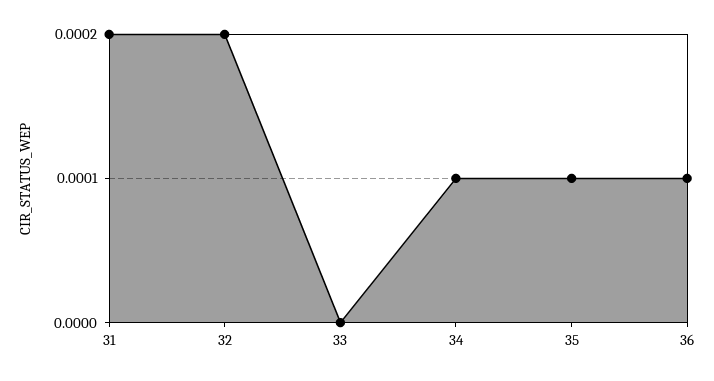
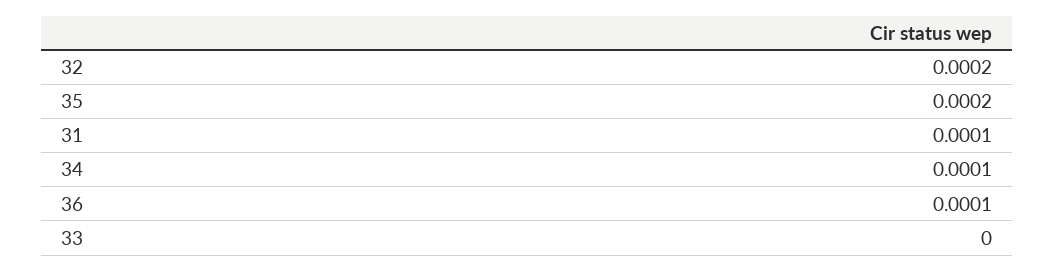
  {
-   "31": 0.0002,
+   "31": 0.0001,
    "32": 0.0002,
    "33": 0,
    "34": 0.0001,
-   "35": 0.0001,
+   "35": 0.0002,
    "36": 0.0001
  }

